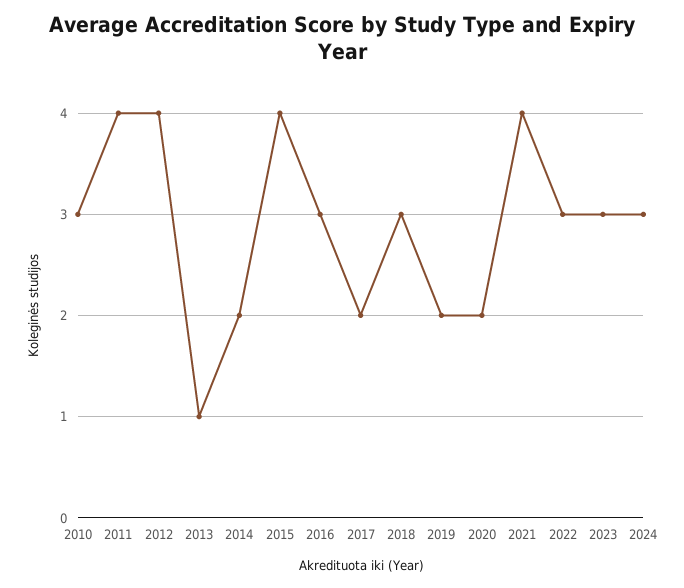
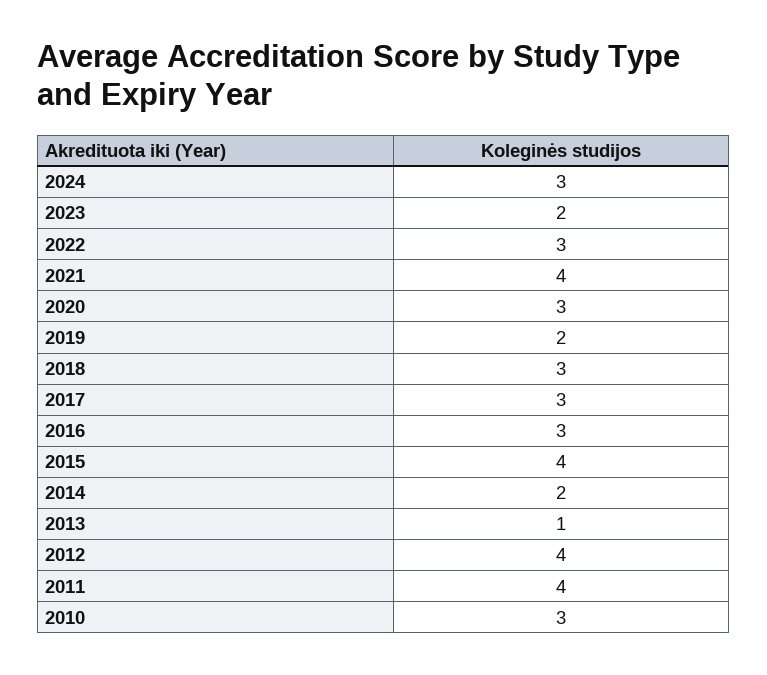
  {
    "2010": 3,
    "2011": 4,
    "2012": 4,
    "2013": 1,
    "2014": 2,
    "2015": 4,
    "2016": 3,
-   "2017": 2,
+   "2017": 3,
    "2018": 3,
    "2019": 2,
-   "2020": 2,
+   "2020": 3,
    "2021": 4,
    "2022": 3,
-   "2023": 3,
+   "2023": 2,
    "2024": 3
  }

